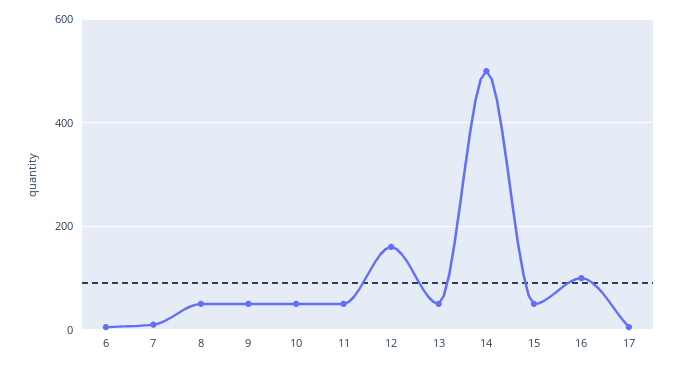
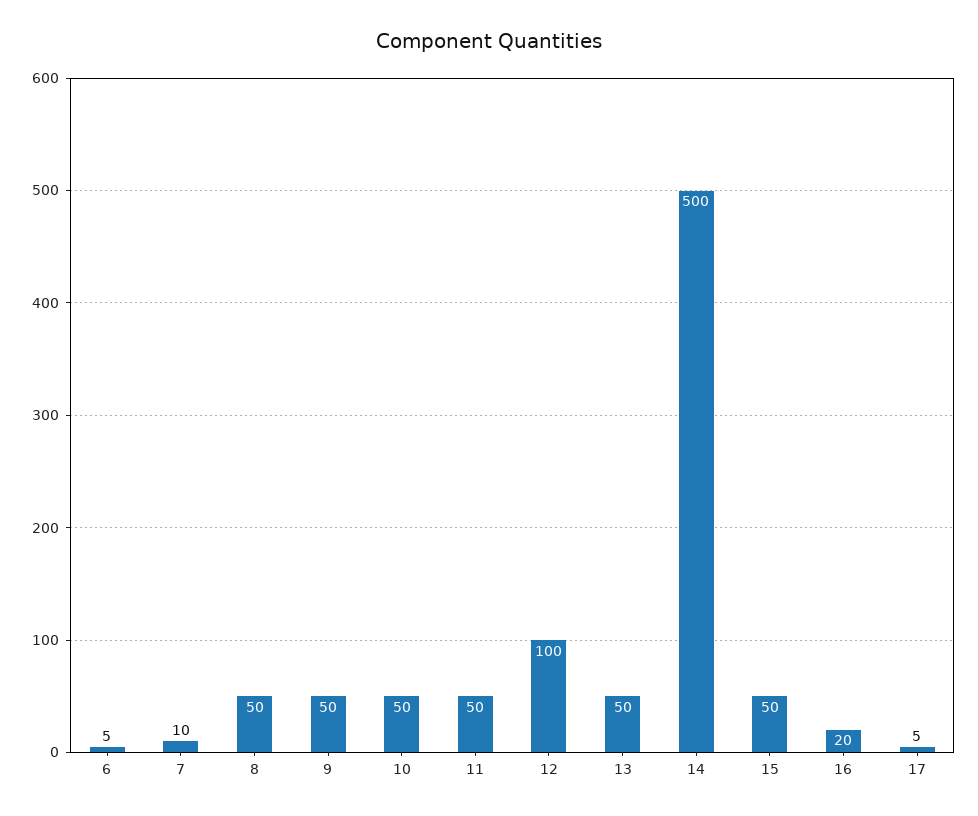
  {
    "6": 5,
    "7": 10,
    "8": 50,
    "9": 50,
    "10": 50,
    "11": 50,
-   "12": 160,
+   "12": 100,
    "13": 50,
    "14": 500,
    "15": 50,
-   "16": 100,
+   "16": 20,
    "17": 5
  }

